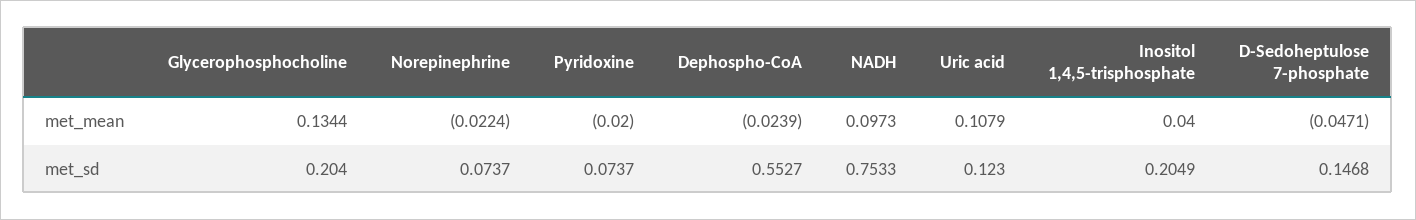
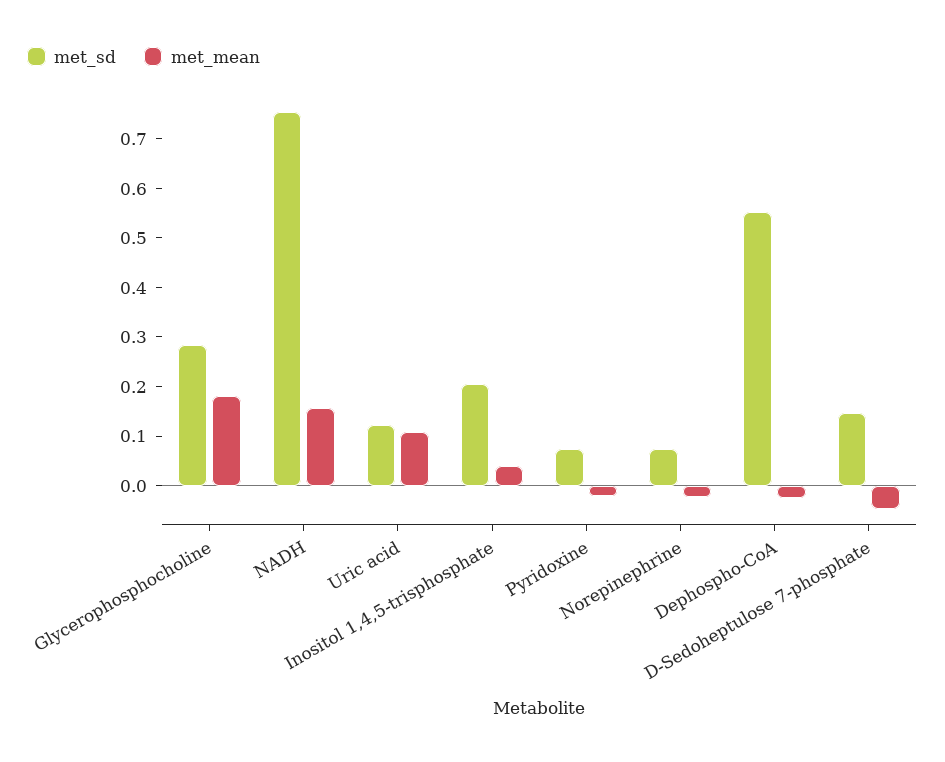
  {
    "met_mean": {
-     "Glycerophosphocholine": 0.1344,
+     "Glycerophosphocholine": 0.18,
      "Norepinephrine": -0.0224,
      "Pyridoxine": -0.02,
      "Dephospho-CoA": -0.0239,
-     "NADH": 0.0973,
+     "NADH": 0.16,
      "Uric acid": 0.1079,
      "Inositol 1,4,5-trisphosphate": 0.04,
      "D-Sedoheptulose 7-phosphate": -0.0471
    },
    "met_sd": {
-     "Glycerophosphocholine": 0.204,
+     "Glycerophosphocholine": 0.28,
      "Norepinephrine": 0.0737,
      "Pyridoxine": 0.0737,
      "Dephospho-CoA": 0.5527,
      "NADH": 0.7533,
      "Uric acid": 0.123,
      "Inositol 1,4,5-trisphosphate": 0.2049,
      "D-Sedoheptulose 7-phosphate": 0.1468
    }
  }

